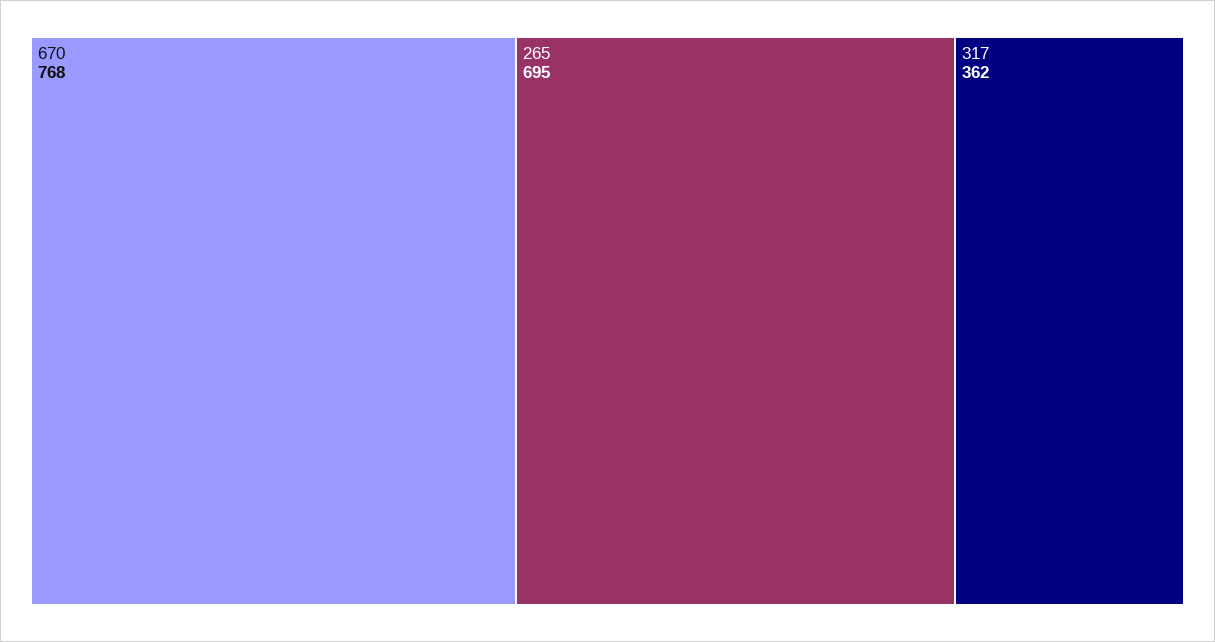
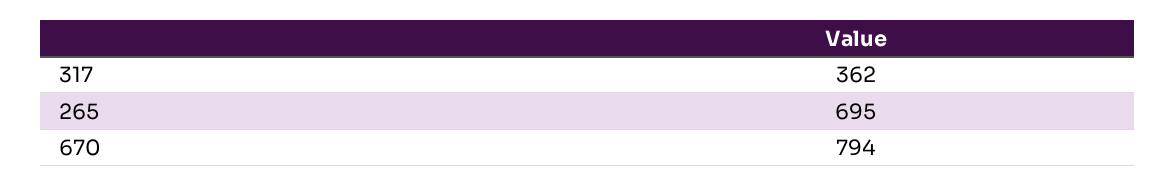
  {
-   "670": 768,
+   "670": 794,
    "265": 695,
    "317": 362
  }

